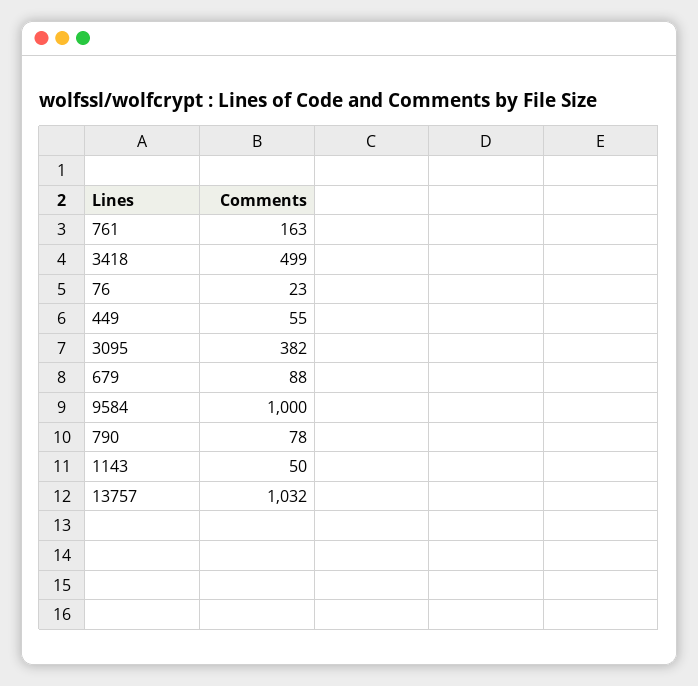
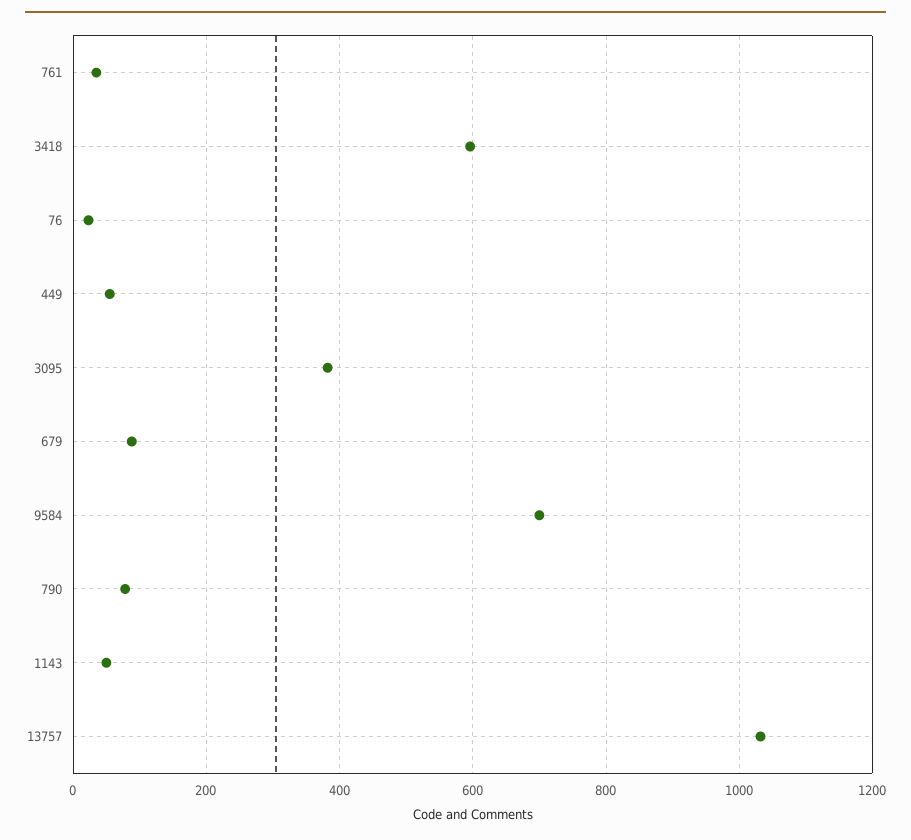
  {
-   "761": 163,
+   "761": 40,
-   "3418": 499,
+   "3418": 600,
    "76": 23,
    "449": 55,
    "3095": 382,
    "679": 88,
-   "9584": 1000,
+   "9584": 700,
    "790": 78,
    "1143": 50,
    "13757": 1032
  }

